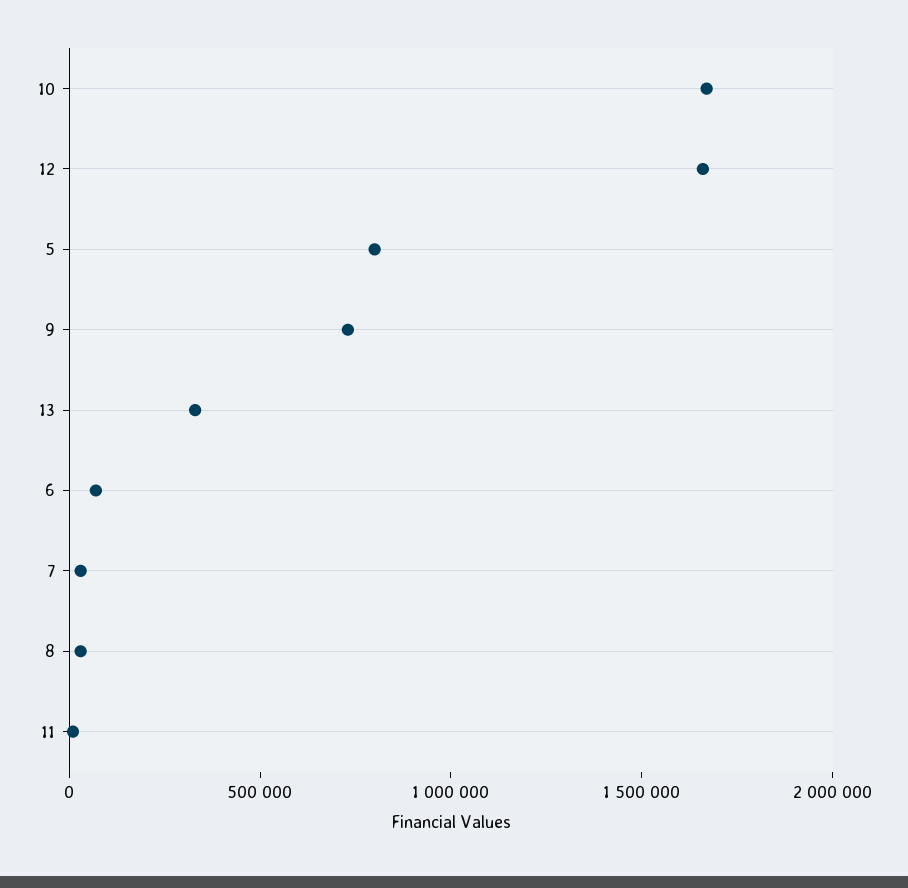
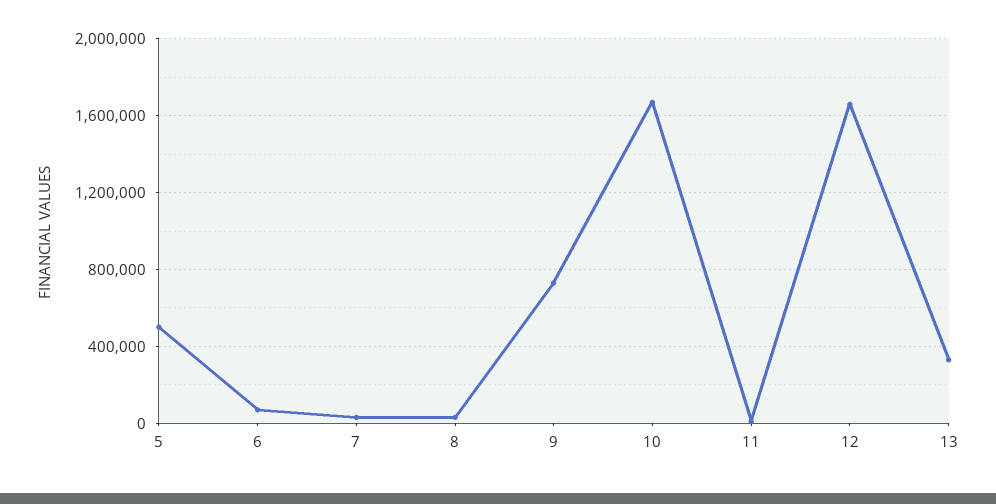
  {
    "10": 1650000,
    "12": 1650000,
-   "5": 800000,
+   "5": 500000,
    "9": 750000,
    "13": 350000,
    "6": 50000,
    "7": 50000,
    "8": 50000,
    "11": 0
  }

